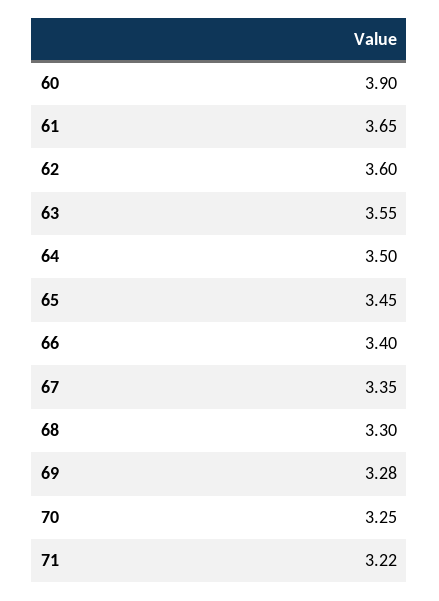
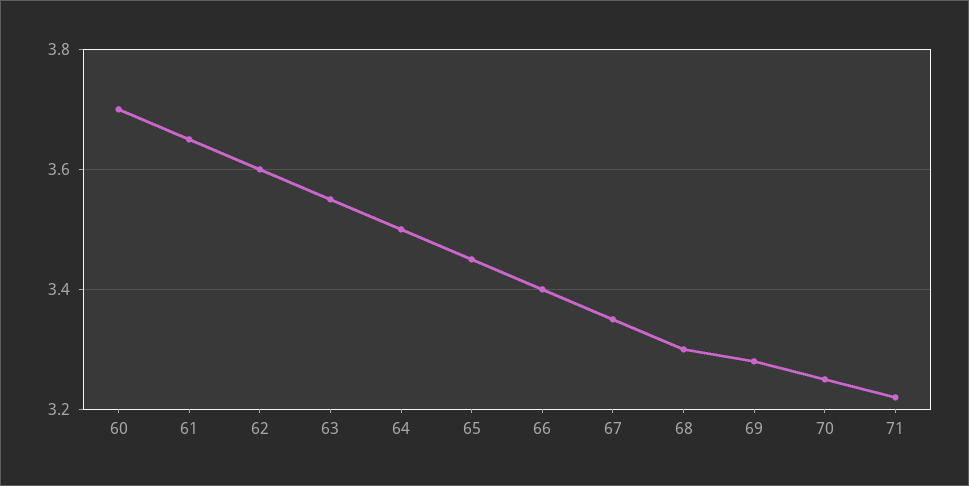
  {
-   "60": 3.9,
+   "60": 3.7,
    "61": 3.65,
    "62": 3.6,
    "63": 3.55,
    "64": 3.5,
    "65": 3.45,
    "66": 3.4,
    "67": 3.35,
    "68": 3.3,
    "69": 3.28,
    "70": 3.25,
    "71": 3.22
  }

